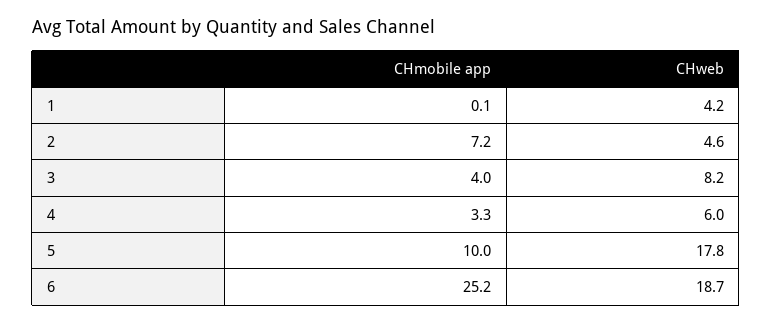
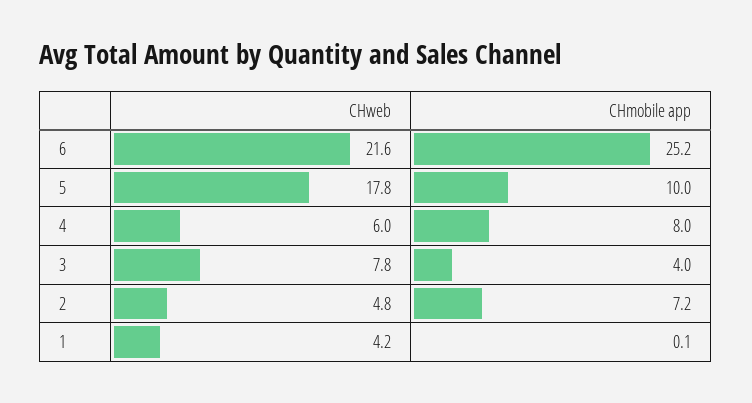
  {
    "CHmobile app": {
      "1": 0.1,
      "2": 7.2,
      "3": 4,
-     "4": 3.3,
+     "4": 8,
      "5": 10,
      "6": 25.2
    },
    "CHweb": {
      "1": 4.2,
-     "2": 4.6,
+     "2": 4.8,
-     "3": 8.2,
+     "3": 7.8,
      "4": 6,
      "5": 17.8,
-     "6": 18.7
+     "6": 21.6
    }
  }

